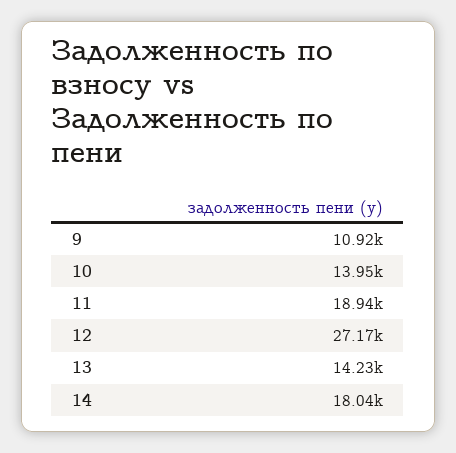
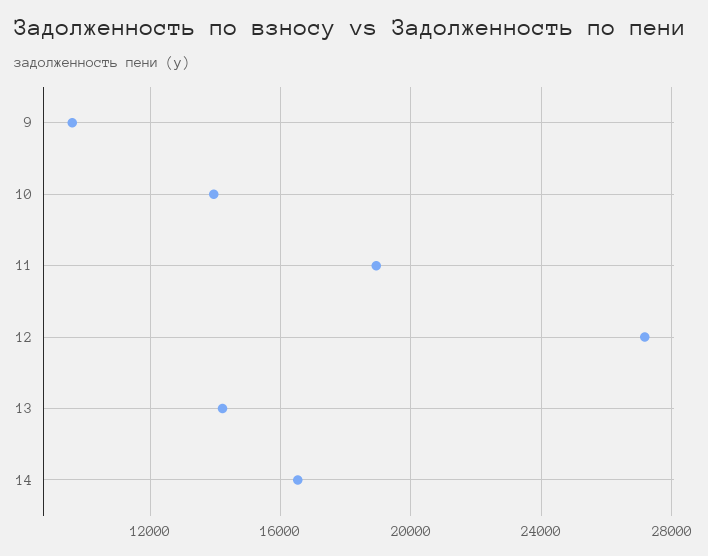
  {
-   "9": 10920,
+   "9": 9500,
    "10": 13950,
    "11": 18940,
    "12": 27170,
    "13": 14230,
-   "14": 18040
+   "14": 16500
  }

